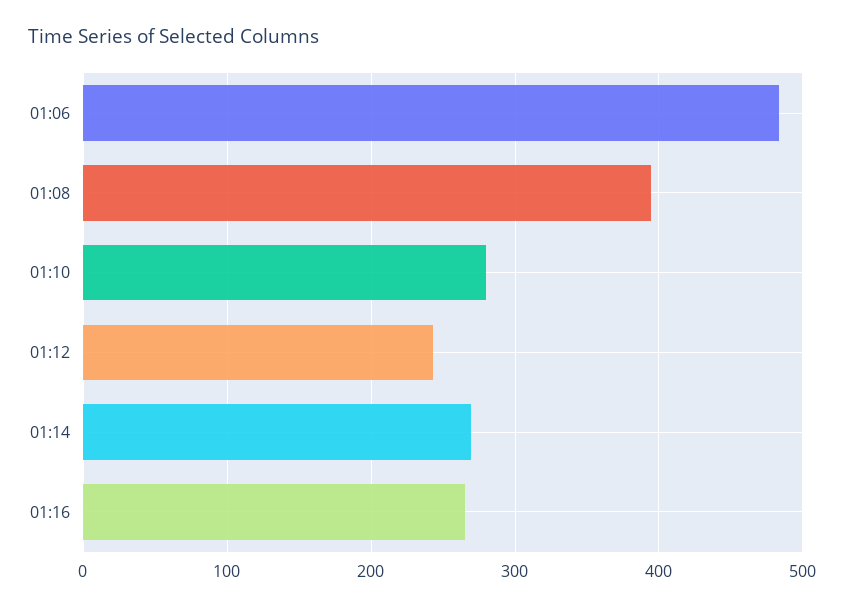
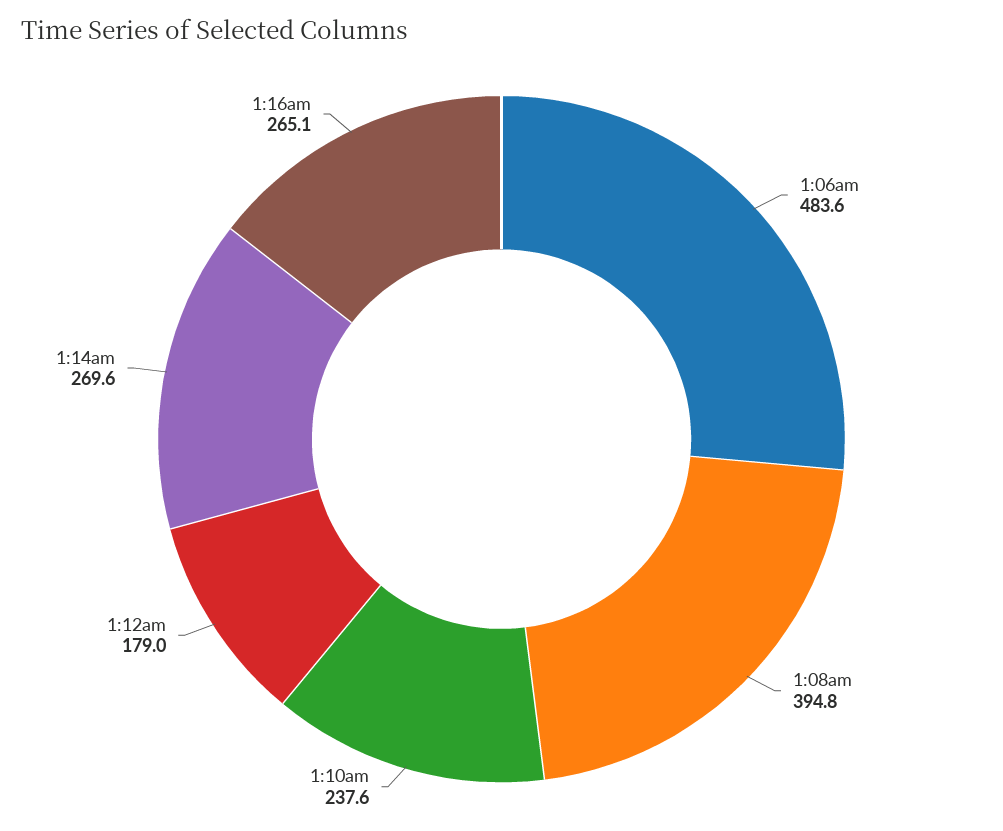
  {
    "01:06": 483.6,
    "01:08": 394.8,
-   "01:10": 280,
+   "01:10": 237.6,
-   "01:12": 240,
+   "01:12": 179,
    "01:14": 269.6,
    "01:16": 265.1
  }

